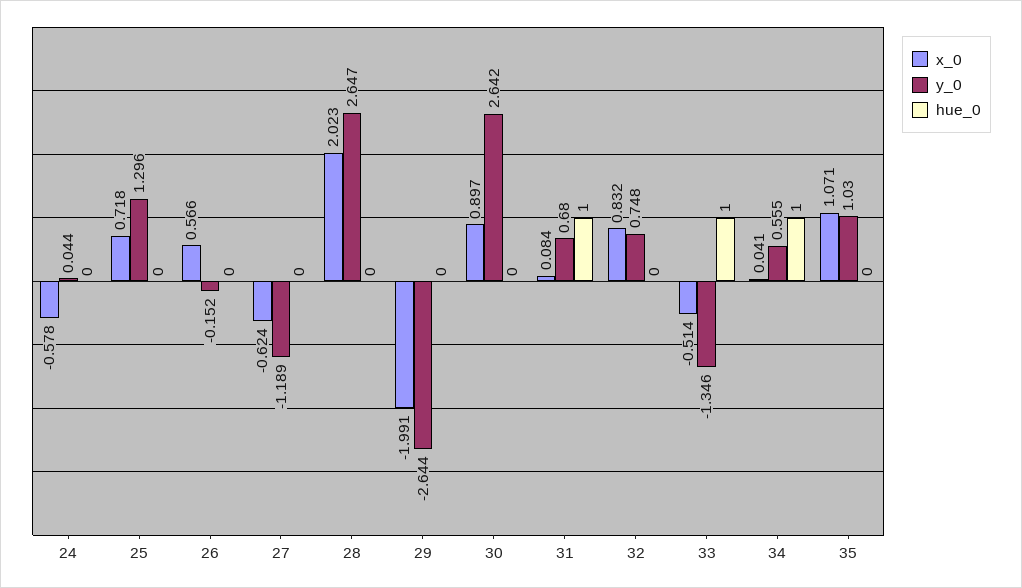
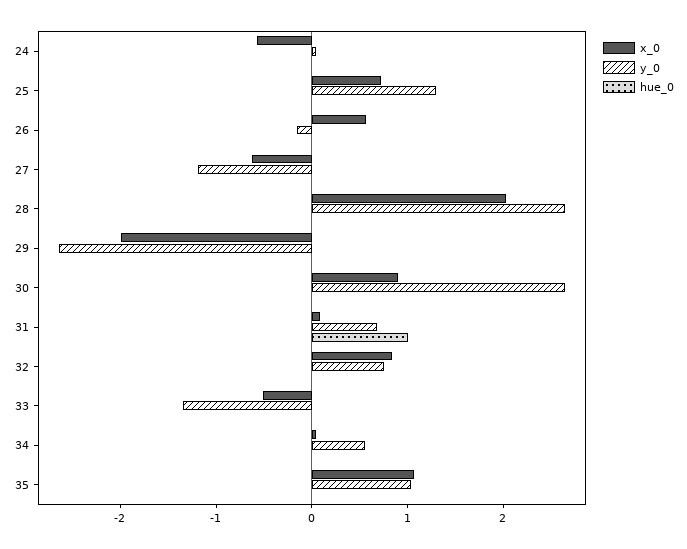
  {
    "x_0": {
      "24": -0.578,
      "25": 0.718,
      "26": 0.566,
      "27": -0.624,
      "28": 2.023,
      "29": -1.991,
      "30": 0.897,
      "31": 0.084,
      "32": 0.832,
      "33": -0.514,
      "34": 0.041,
      "35": 1.071
    },
    "y_0": {
      "24": 0.044,
      "25": 1.296,
      "26": -0.152,
      "27": -1.189,
      "28": 2.647,
      "29": -2.644,
      "30": 2.642,
      "31": 0.68,
      "32": 0.748,
      "33": -1.346,
      "34": 0.555,
      "35": 1.03
    },
    "hue_0": {
      "24": 0,
      "25": 0,
      "26": 0,
      "27": 0,
      "28": 0,
      "29": 0,
      "30": 0,
      "31": 1,
      "32": 0,
-     "33": 1,
+     "33": 0,
-     "34": 1,
+     "34": 0,
      "35": 0
    }
  }

